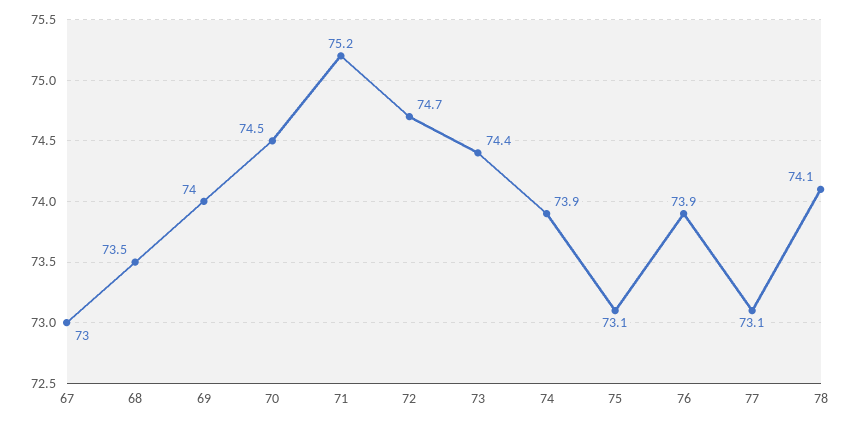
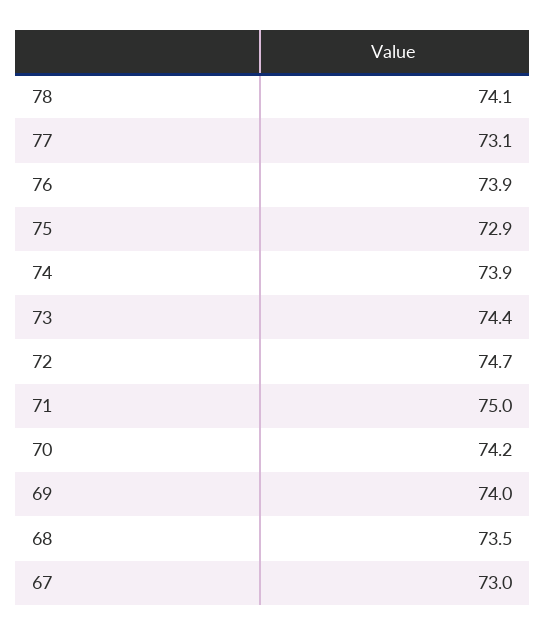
  {
    "67": 73,
    "68": 73.5,
    "69": 74,
-   "70": 74.5,
+   "70": 74.2,
-   "71": 75.2,
+   "71": 75,
    "72": 74.7,
    "73": 74.4,
    "74": 73.9,
-   "75": 73.1,
+   "75": 72.9,
    "76": 73.9,
    "77": 73.1,
    "78": 74.1
  }

